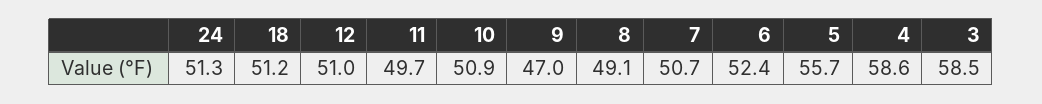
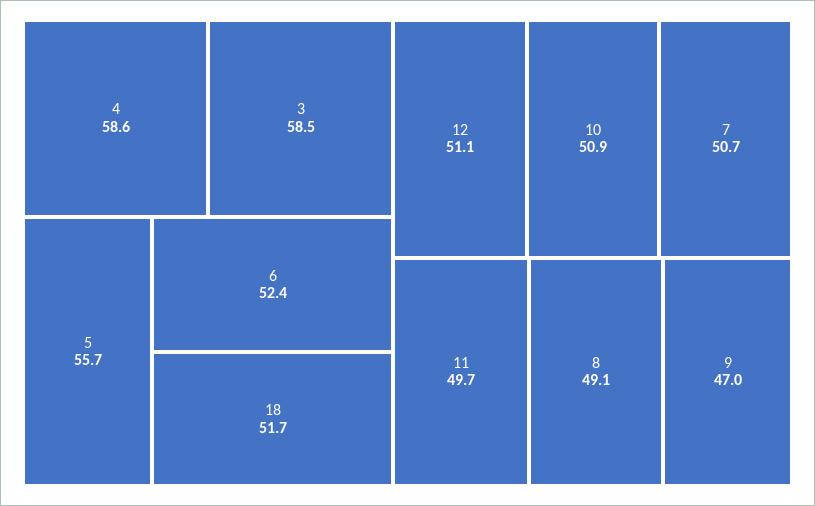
  {
-   "24": 51.3,
-   "18": 51.2,
+   "18": 51.7,
-   "12": 51,
+   "12": 51.1,
    "11": 49.7,
    "10": 50.9,
    "9": 47,
    "8": 49.1,
    "7": 50.7,
    "6": 52.4,
    "5": 55.7,
    "4": 58.6,
    "3": 58.5
  }

